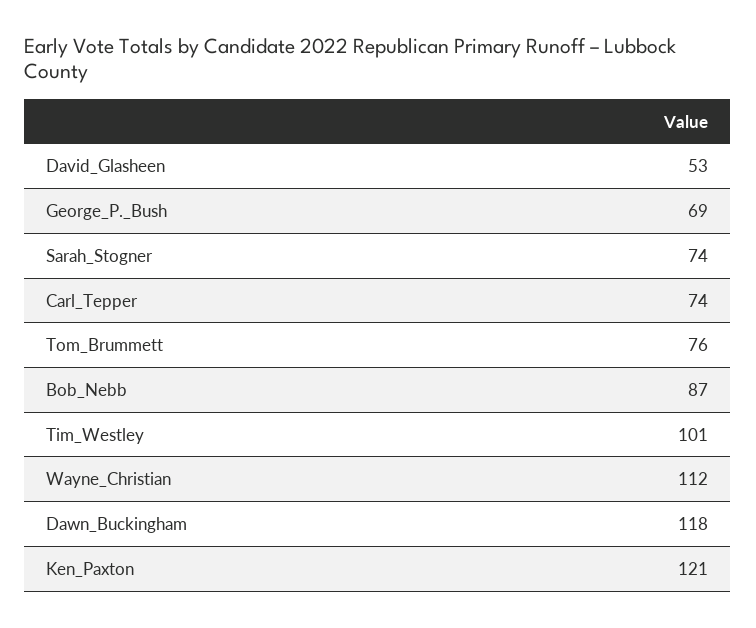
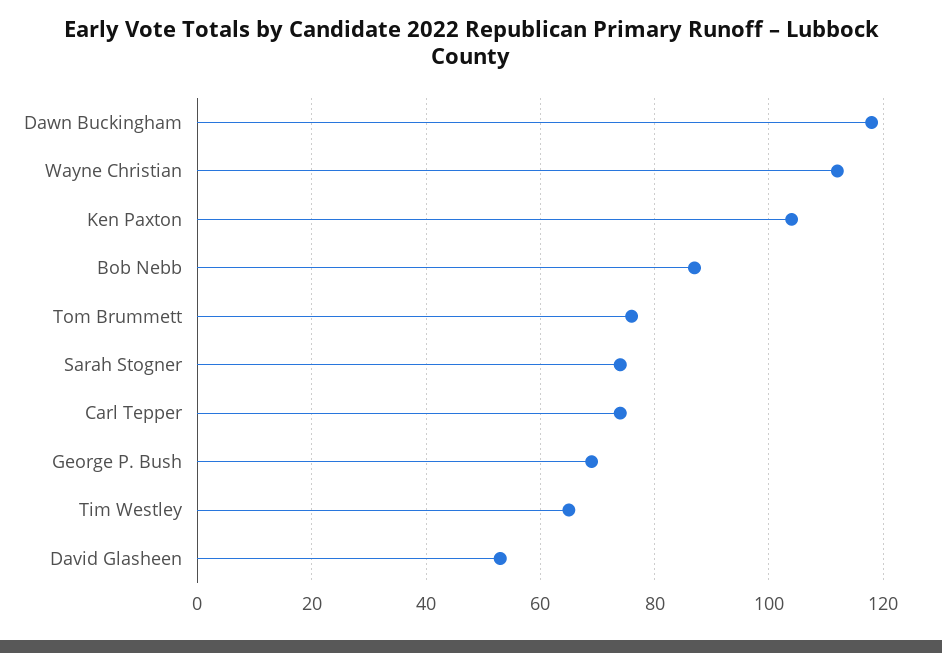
  {
    "David_Glasheen": 53,
    "George_P._Bush": 69,
    "Sarah_Stogner": 74,
    "Carl_Tepper": 74,
    "Tom_Brummett": 76,
    "Bob_Nebb": 87,
-   "Tim_Westley": 101,
+   "Tim_Westley": 65,
    "Wayne_Christian": 112,
    "Dawn_Buckingham": 118,
-   "Ken_Paxton": 121
+   "Ken_Paxton": 105
  }

